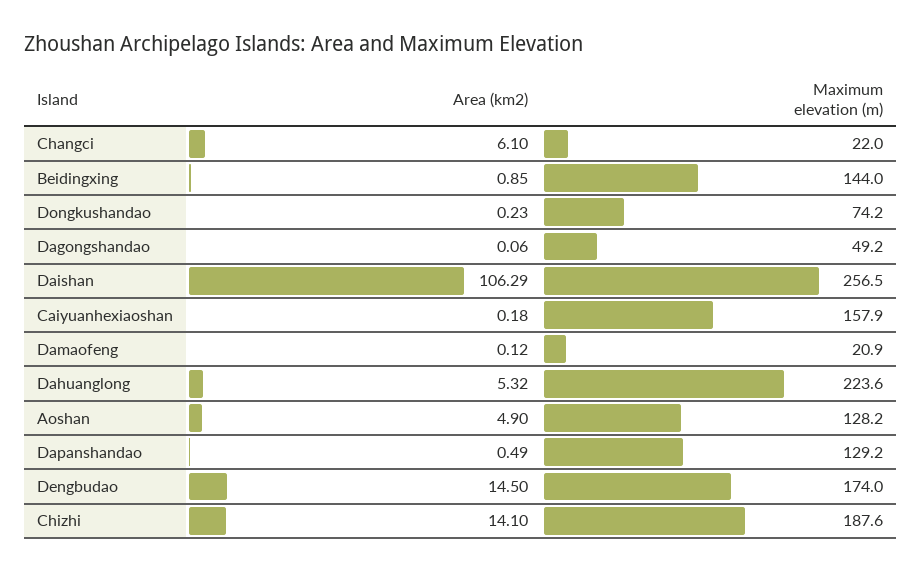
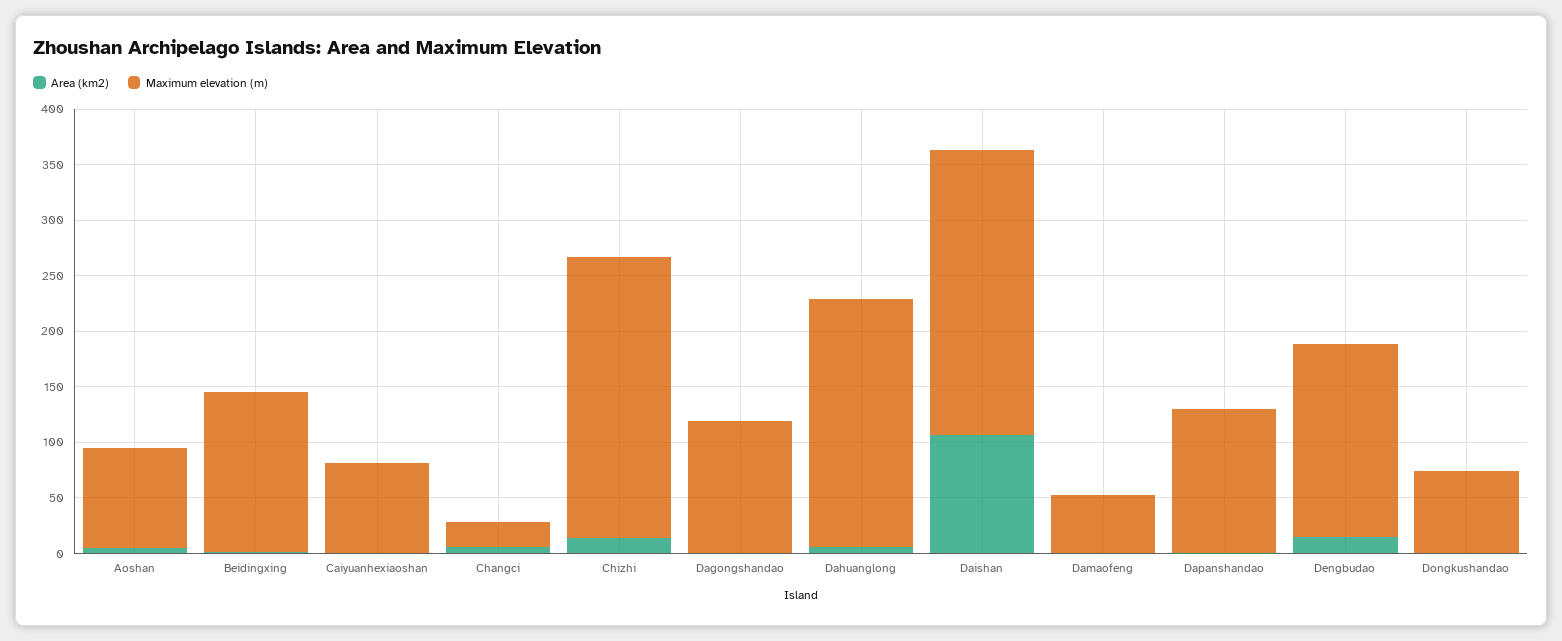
  {
    "Area (km2)": {
      "Changci": 6.1,
      "Beidingxing": 0.85,
      "Dongkushandao": 0.23,
      "Dagongshandao": 0.06,
      "Daishan": 106.29,
      "Caiyuanhexiaoshan": 0.18,
      "Damaofeng": 0.12,
      "Dahuanglong": 5.32,
      "Aoshan": 4.9,
      "Dapanshandao": 0.49,
      "Dengbudao": 14.5,
      "Chizhi": 14.1
    },
    "Maximum elevation (m)": {
      "Changci": 22,
      "Beidingxing": 144,
      "Dongkushandao": 74.2,
-     "Dagongshandao": 49.2,
+     "Dagongshandao": 120,
      "Daishan": 256.5,
-     "Caiyuanhexiaoshan": 157.9,
+     "Caiyuanhexiaoshan": 80,
-     "Damaofeng": 20.9,
+     "Damaofeng": 50,
      "Dahuanglong": 223.6,
-     "Aoshan": 128.2,
+     "Aoshan": 90,
      "Dapanshandao": 129.2,
      "Dengbudao": 174,
-     "Chizhi": 187.6
+     "Chizhi": 250
    }
  }

